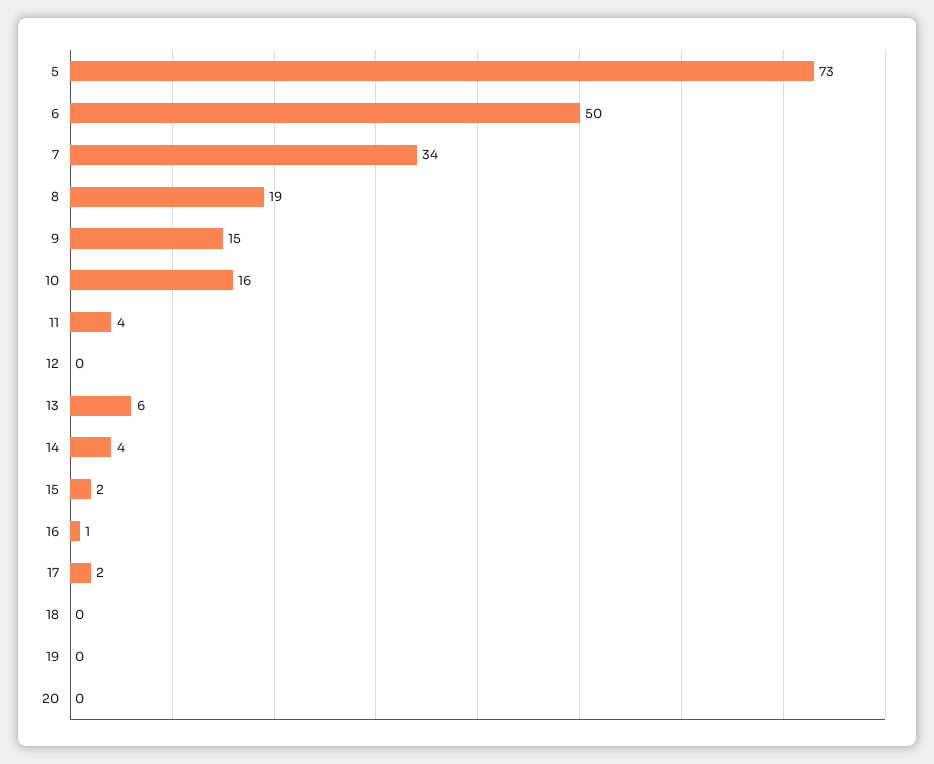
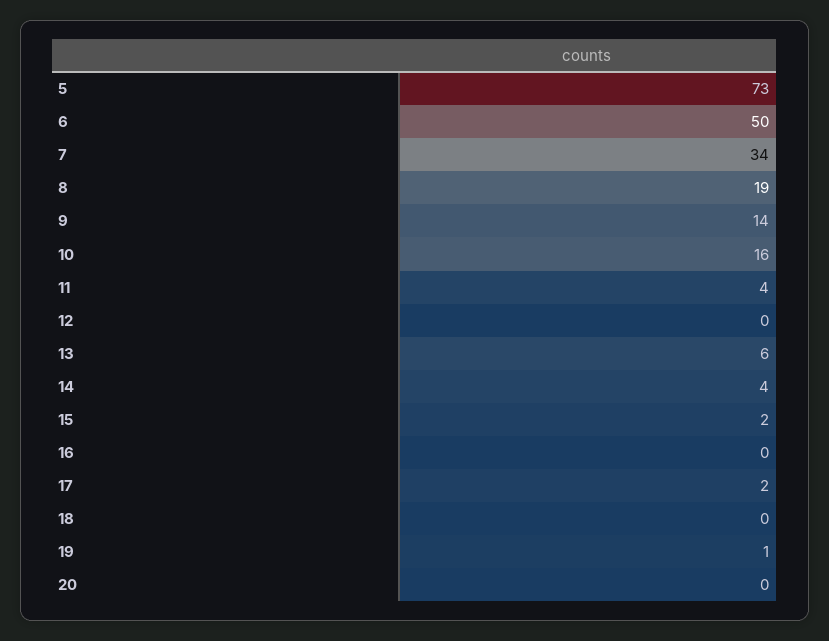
  {
    "5": 73,
    "6": 50,
    "7": 34,
    "8": 19,
-   "9": 15,
+   "9": 14,
    "10": 16,
    "11": 4,
    "12": 0,
    "13": 6,
    "14": 4,
    "15": 2,
-   "16": 1,
+   "16": 0,
    "17": 2,
    "18": 0,
-   "19": 0,
+   "19": 1,
    "20": 0
  }

